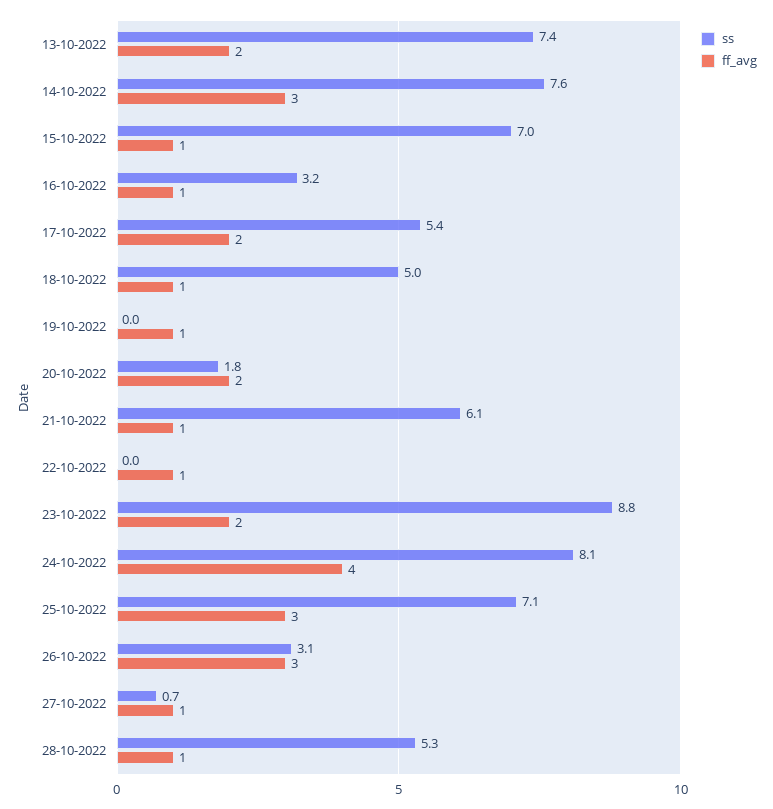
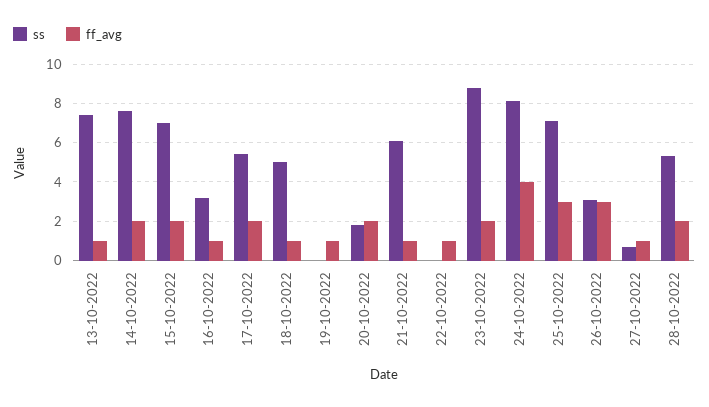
  {
    "ss": {
      "13-10-2022": 7.4,
      "14-10-2022": 7.6,
      "15-10-2022": 7,
      "16-10-2022": 3.2,
      "17-10-2022": 5.4,
      "18-10-2022": 5,
      "19-10-2022": 0,
      "20-10-2022": 1.8,
      "21-10-2022": 6.1,
      "22-10-2022": 0,
      "23-10-2022": 8.8,
      "24-10-2022": 8.1,
      "25-10-2022": 7.1,
      "26-10-2022": 3.1,
      "27-10-2022": 0.7,
      "28-10-2022": 5.3
    },
    "ff_avg": {
-     "13-10-2022": 2,
+     "13-10-2022": 1,
-     "14-10-2022": 3,
+     "14-10-2022": 2,
-     "15-10-2022": 1,
+     "15-10-2022": 2,
      "16-10-2022": 1,
      "17-10-2022": 2,
      "18-10-2022": 1,
      "19-10-2022": 1,
      "20-10-2022": 2,
      "21-10-2022": 1,
      "22-10-2022": 1,
      "23-10-2022": 2,
      "24-10-2022": 4,
      "25-10-2022": 3,
      "26-10-2022": 3,
      "27-10-2022": 1,
-     "28-10-2022": 1
+     "28-10-2022": 2
    }
  }

